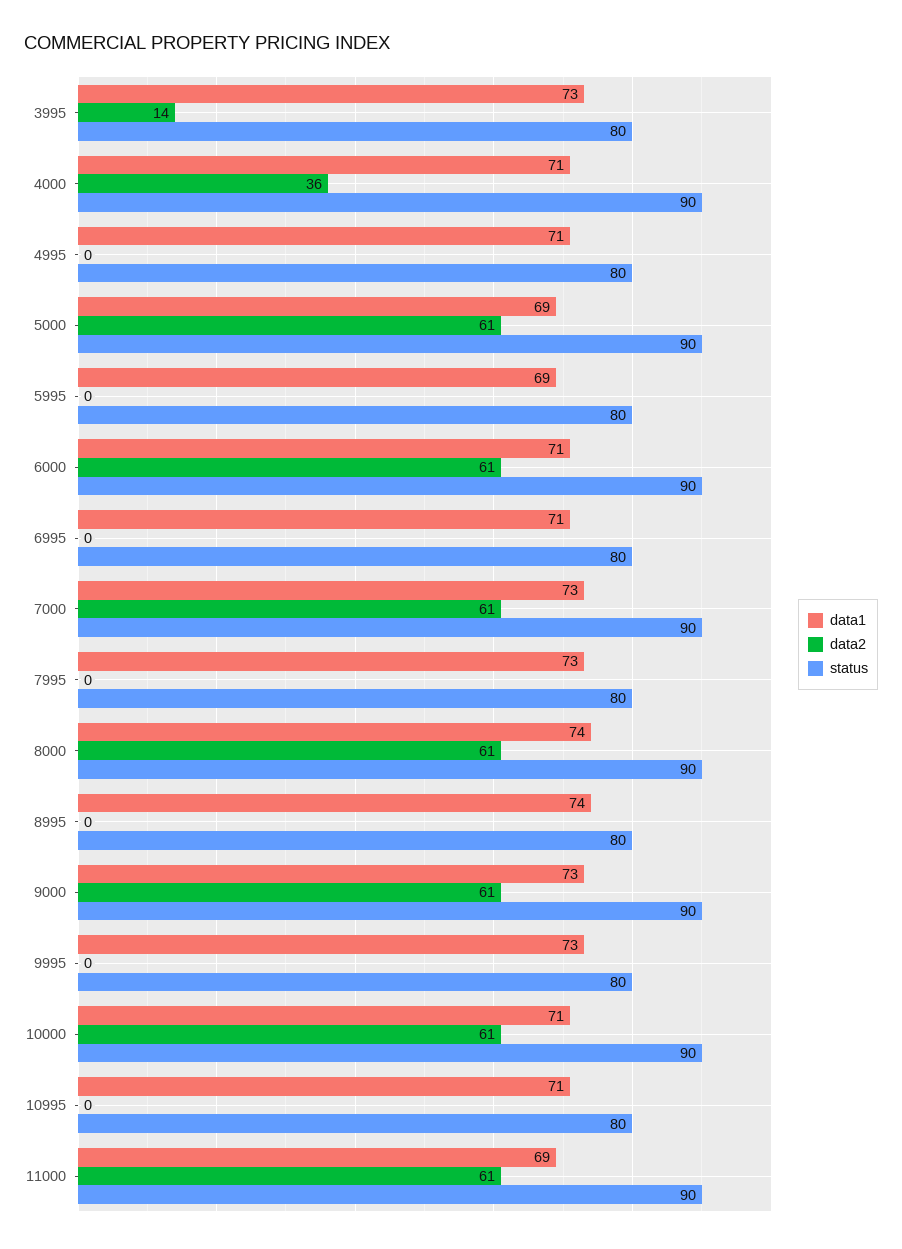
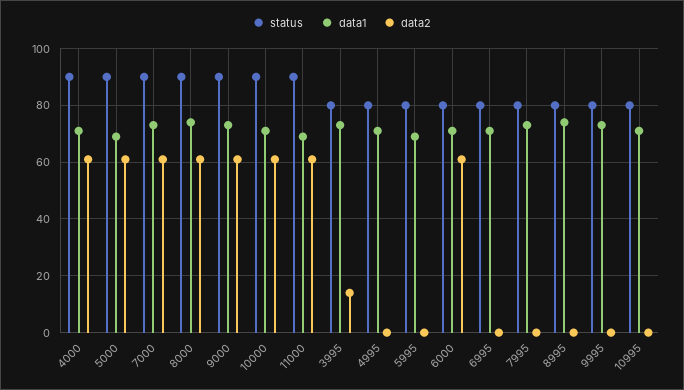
  {
    "data1": {
      "3995": 73,
      "4000": 71,
      "4995": 71,
      "5000": 69,
      "5995": 69,
      "6000": 71,
      "6995": 71,
      "7000": 73,
      "7995": 73,
      "8000": 74,
      "8995": 74,
      "9000": 73,
      "9995": 73,
      "10000": 71,
      "10995": 71,
      "11000": 69
    },
    "data2": {
      "3995": 14,
-     "4000": 36,
+     "4000": 60,
      "4995": 0,
      "5000": 61,
      "5995": 0,
      "6000": 61,
      "6995": 0,
      "7000": 61,
      "7995": 0,
      "8000": 61,
      "8995": 0,
      "9000": 61,
      "9995": 0,
      "10000": 61,
      "10995": 0,
      "11000": 61
    },
    "status": {
      "3995": 80,
      "4000": 90,
      "4995": 80,
      "5000": 90,
      "5995": 80,
-     "6000": 90,
+     "6000": 80,
      "6995": 80,
      "7000": 90,
      "7995": 80,
      "8000": 90,
      "8995": 80,
      "9000": 90,
      "9995": 80,
      "10000": 90,
      "10995": 80,
      "11000": 90
    }
  }

